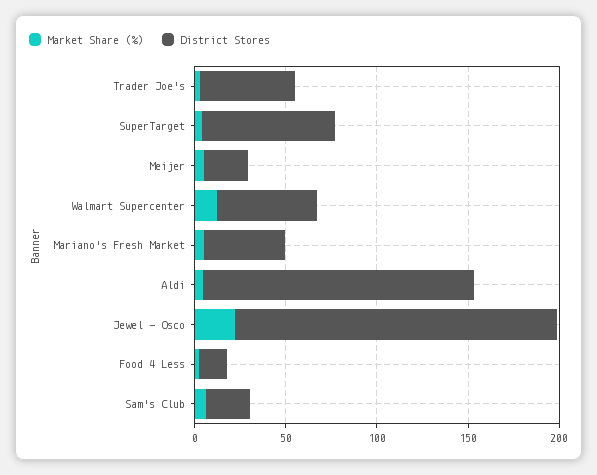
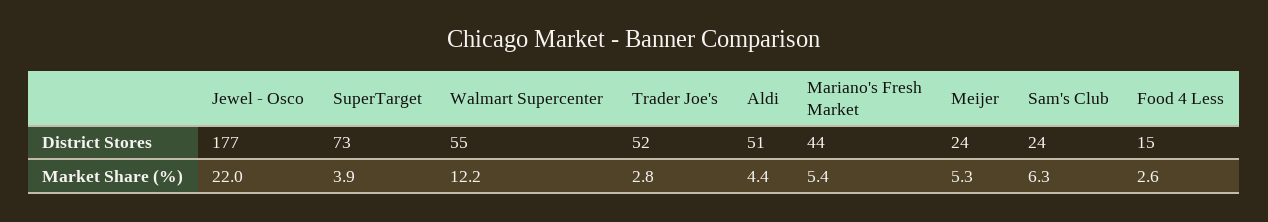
  {
    "Market Share (%)": {
      "Trader Joe's": 2.8,
      "SuperTarget": 3.9,
      "Meijer": 5.3,
      "Walmart Supercenter": 12.2,
      "Mariano's Fresh Market": 5.4,
      "Aldi": 4.4,
      "Jewel - Osco": 22,
      "Food 4 Less": 2.6,
      "Sam's Club": 6.3
    },
    "District Stores": {
      "Trader Joe's": 52,
      "SuperTarget": 73,
      "Meijer": 24,
      "Walmart Supercenter": 55,
      "Mariano's Fresh Market": 44,
-     "Aldi": 150,
+     "Aldi": 51,
      "Jewel - Osco": 177,
      "Food 4 Less": 15,
      "Sam's Club": 24
    }
  }

